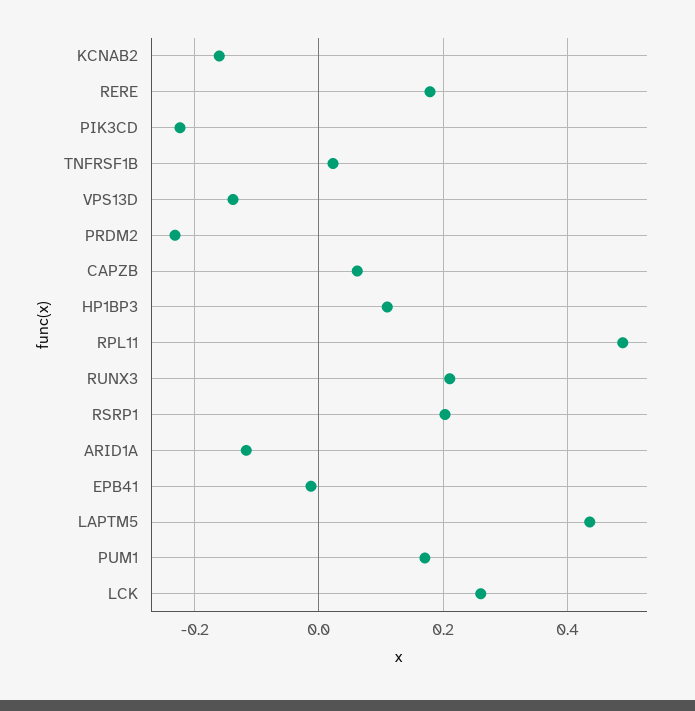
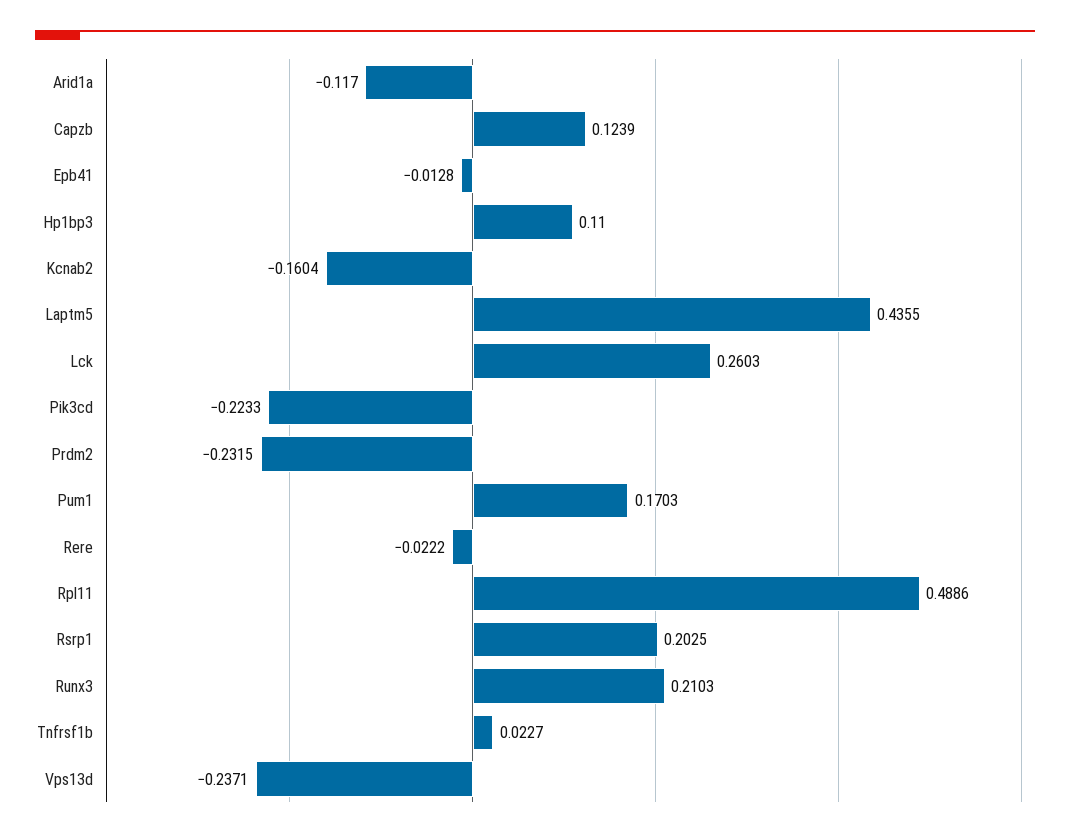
  {
    "KCNAB2": -0.1604,
-   "RERE": 0.18,
+   "RERE": -0.0222,
    "PIK3CD": -0.2233,
    "TNFRSF1B": 0.0227,
-   "VPS13D": -0.14,
+   "VPS13D": -0.2371,
    "PRDM2": -0.2315,
-   "CAPZB": 0.06,
+   "CAPZB": 0.1239,
    "HP1BP3": 0.11,
    "RPL11": 0.4886,
    "RUNX3": 0.2103,
    "RSRP1": 0.2025,
    "ARID1A": -0.117,
    "EPB41": -0.0128,
    "LAPTM5": 0.4355,
    "PUM1": 0.1703,
    "LCK": 0.2603
  }

